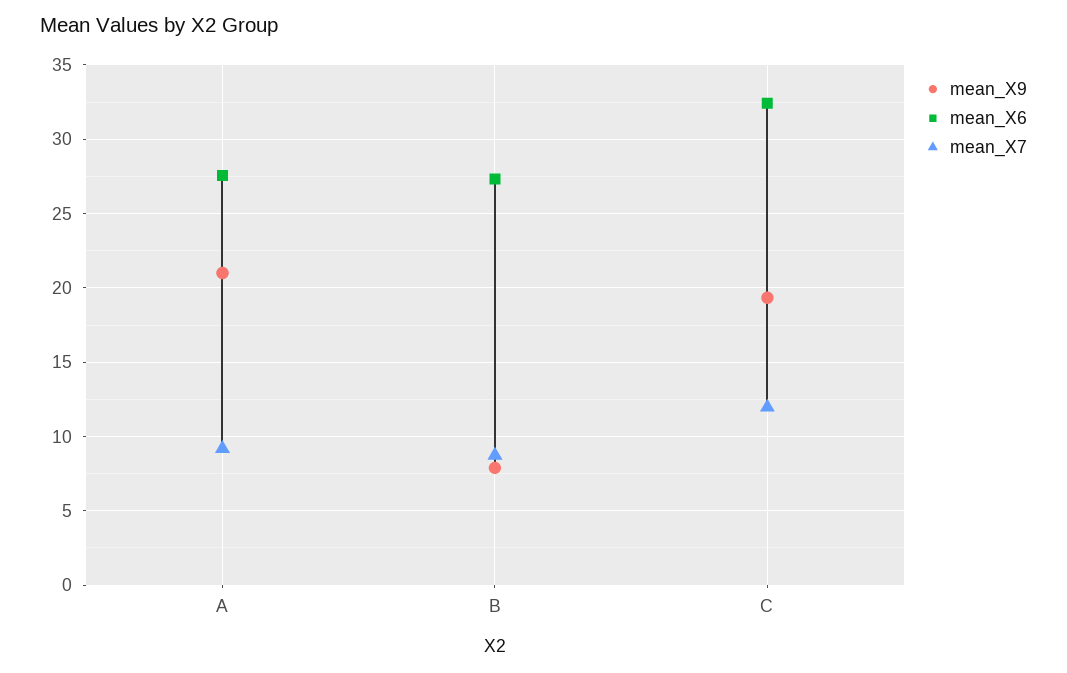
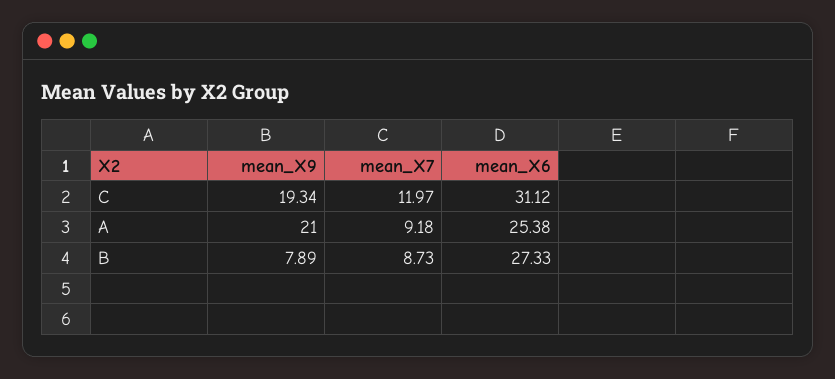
  {
    "mean_X9": {
      "A": 21,
      "B": 7.89,
      "C": 19.34
    },
    "mean_X6": {
-     "A": 27.5,
+     "A": 25.38,
      "B": 27.33,
-     "C": 32.5
+     "C": 31.12
    },
    "mean_X7": {
      "A": 9.18,
      "B": 8.73,
      "C": 11.97
    }
  }

